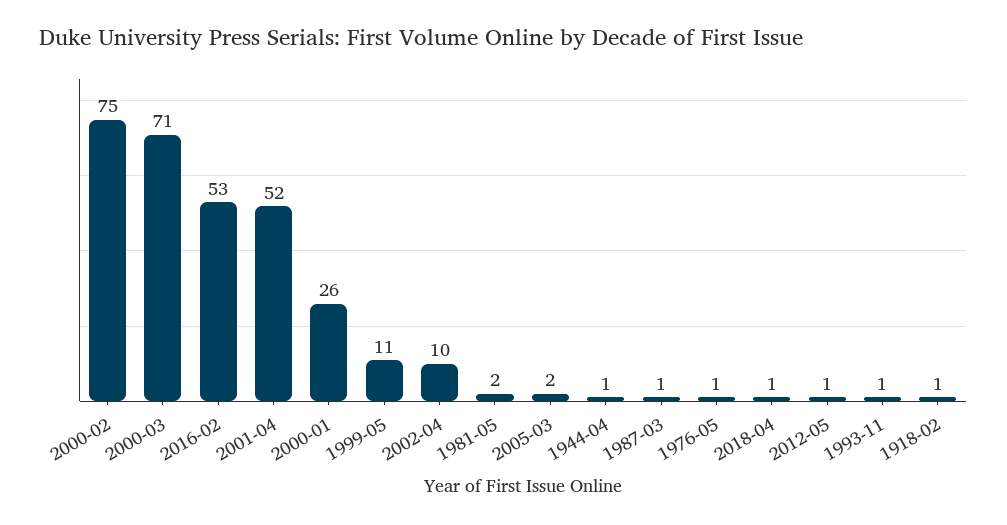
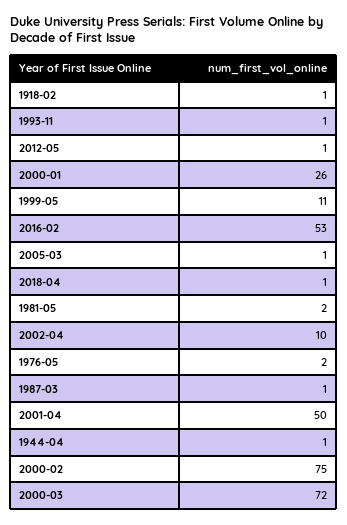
  {
    "2000-02": 75,
-   "2000-03": 71,
+   "2000-03": 72,
    "2016-02": 53,
-   "2001-04": 52,
+   "2001-04": 50,
    "2000-01": 26,
    "1999-05": 11,
    "2002-04": 10,
    "1981-05": 2,
-   "2005-03": 2,
+   "2005-03": 1,
    "1944-04": 1,
    "1987-03": 1,
-   "1976-05": 1,
+   "1976-05": 2,
    "2018-04": 1,
    "2012-05": 1,
    "1993-11": 1,
    "1918-02": 1
  }

